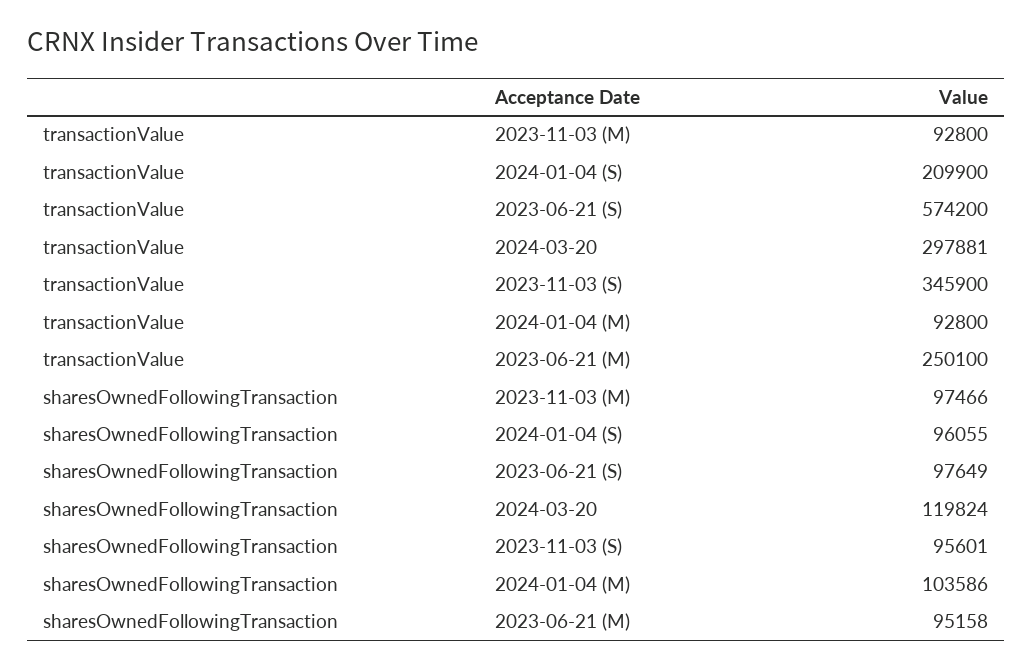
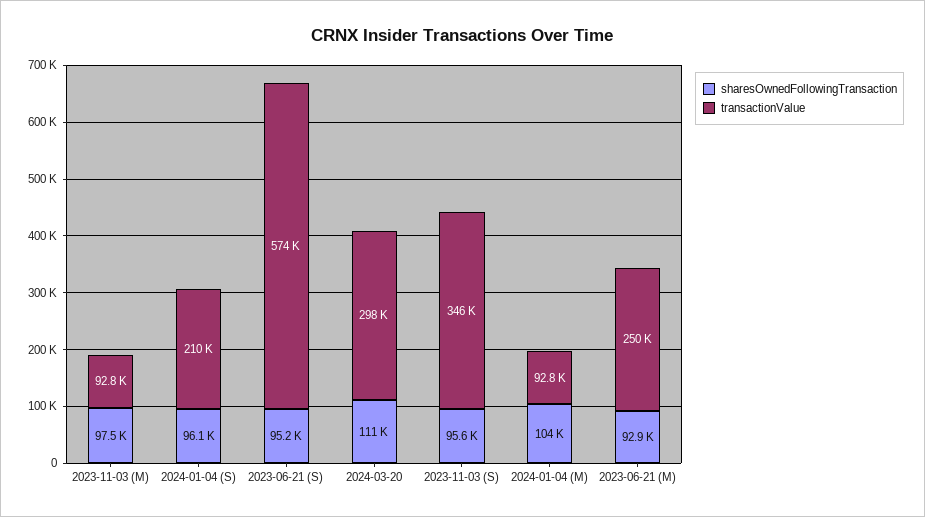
  {
    "transactionValue": {
      "2023-11-03 (M)": 92800,
      "2024-01-04 (S)": 209900,
      "2023-06-21 (S)": 574200,
      "2024-03-20": 297881,
      "2023-11-03 (S)": 345900,
      "2024-01-04 (M)": 92800,
      "2023-06-21 (M)": 250100
    },
    "sharesOwnedFollowingTransaction": {
      "2023-11-03 (M)": 97466,
      "2024-01-04 (S)": 96055,
-     "2023-06-21 (S)": 97649,
+     "2023-06-21 (S)": 95200,
-     "2024-03-20": 119824,
+     "2024-03-20": 111000,
      "2023-11-03 (S)": 95601,
      "2024-01-04 (M)": 103586,
-     "2023-06-21 (M)": 95158
+     "2023-06-21 (M)": 92900
    }
  }

